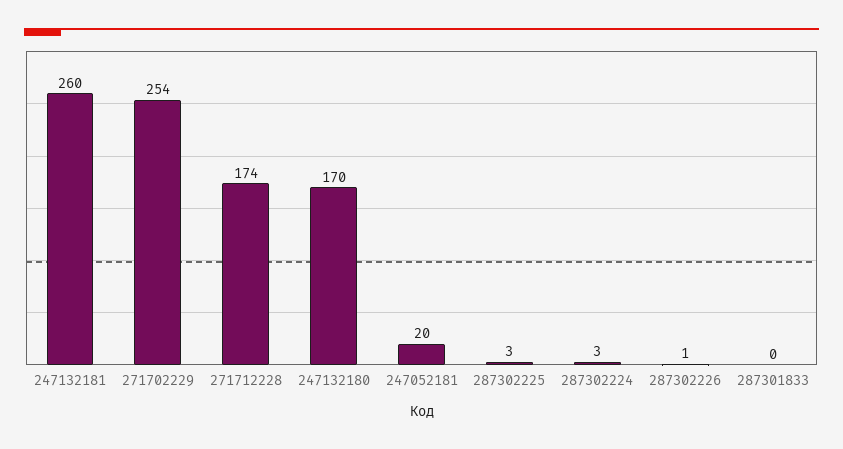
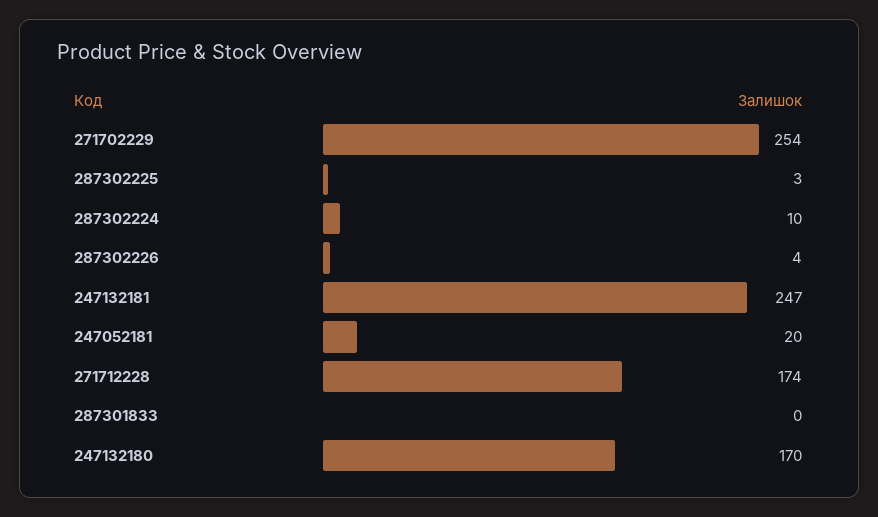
  {
-   "247132181": 260,
+   "247132181": 247,
    "271702229": 254,
    "271712228": 174,
    "247132180": 170,
    "247052181": 20,
    "287302225": 3,
-   "287302224": 3,
+   "287302224": 10,
-   "287302226": 1,
+   "287302226": 4,
    "287301833": 0
  }

